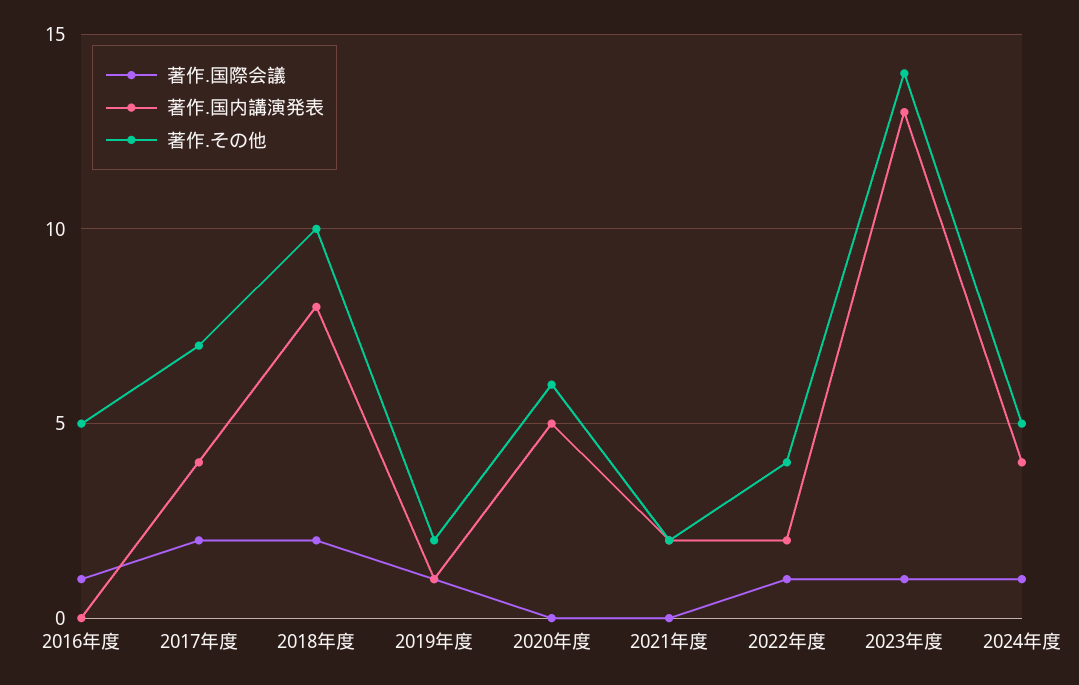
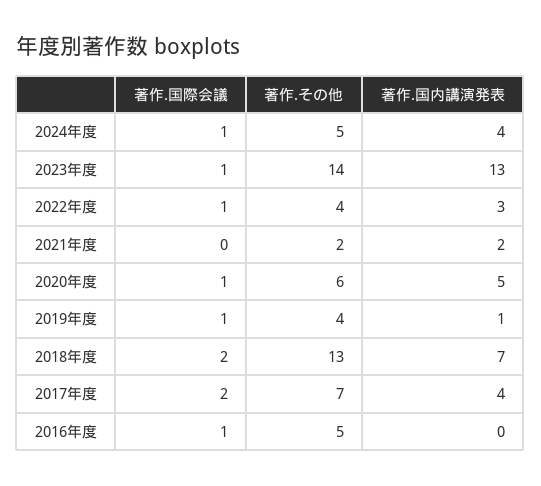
  {
    "著作.国際会議": {
      "2016年度": 1,
      "2017年度": 2,
      "2018年度": 2,
      "2019年度": 1,
-     "2020年度": 0,
+     "2020年度": 1,
      "2021年度": 0,
      "2022年度": 1,
      "2023年度": 1,
      "2024年度": 1
    },
    "著作.国内講演発表": {
      "2016年度": 0,
      "2017年度": 4,
-     "2018年度": 8,
+     "2018年度": 7,
      "2019年度": 1,
      "2020年度": 5,
      "2021年度": 2,
-     "2022年度": 2,
+     "2022年度": 3,
      "2023年度": 13,
      "2024年度": 4
    },
    "著作.その他": {
      "2016年度": 5,
      "2017年度": 7,
-     "2018年度": 10,
+     "2018年度": 13,
-     "2019年度": 2,
+     "2019年度": 4,
      "2020年度": 6,
      "2021年度": 2,
      "2022年度": 4,
      "2023年度": 14,
      "2024年度": 5
    }
  }

